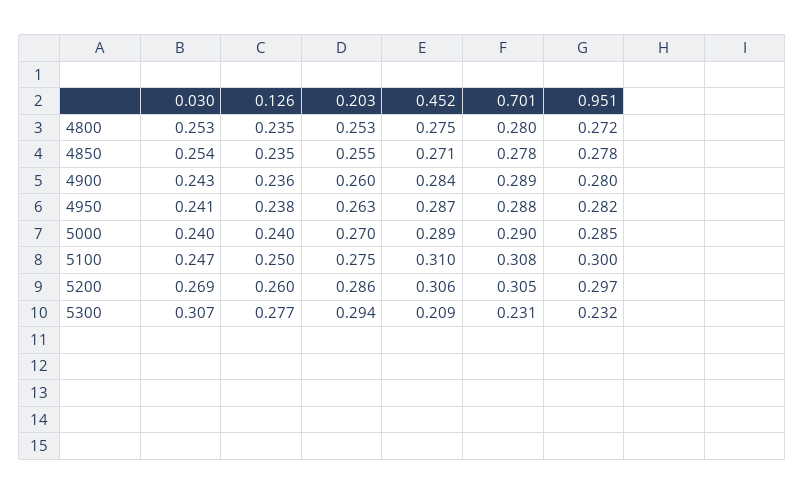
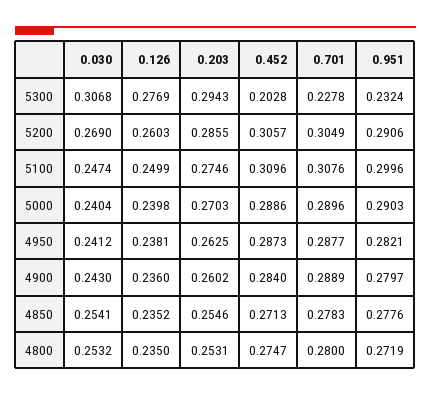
  {
    "0.030": {
      "4800": 0.2532,
      "4850": 0.2541,
      "4900": 0.243,
      "4950": 0.2412,
      "5000": 0.2404,
      "5100": 0.2474,
      "5200": 0.269,
      "5300": 0.3068
    },
    "0.126": {
      "4800": 0.235,
      "4850": 0.2352,
      "4900": 0.236,
      "4950": 0.2381,
      "5000": 0.2398,
      "5100": 0.2499,
      "5200": 0.2603,
      "5300": 0.2769
    },
    "0.203": {
      "4800": 0.2531,
      "4850": 0.2546,
      "4900": 0.2602,
      "4950": 0.2625,
      "5000": 0.2703,
      "5100": 0.2746,
      "5200": 0.2855,
      "5300": 0.2943
    },
    "0.452": {
      "4800": 0.2747,
      "4850": 0.2713,
      "4900": 0.284,
      "4950": 0.2873,
      "5000": 0.2886,
      "5100": 0.3096,
      "5200": 0.3057,
-     "5300": 0.209
+     "5300": 0.2028
    },
    "0.701": {
      "4800": 0.28,
      "4850": 0.2783,
      "4900": 0.2889,
      "4950": 0.2877,
      "5000": 0.2896,
      "5100": 0.3076,
      "5200": 0.3049,
-     "5300": 0.231
+     "5300": 0.2278
    },
    "0.951": {
      "4800": 0.2719,
      "4850": 0.2776,
      "4900": 0.2797,
      "4950": 0.2821,
-     "5000": 0.285,
+     "5000": 0.2903,
      "5100": 0.2996,
-     "5200": 0.297,
+     "5200": 0.2906,
      "5300": 0.2324
    }
  }

